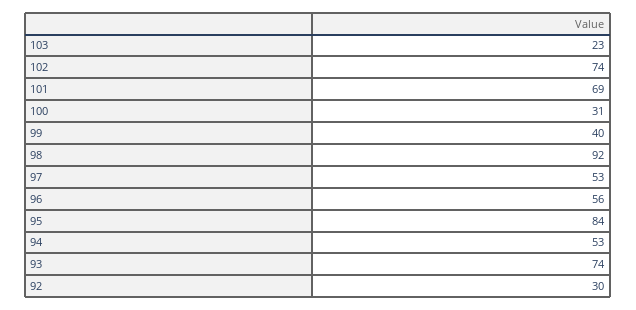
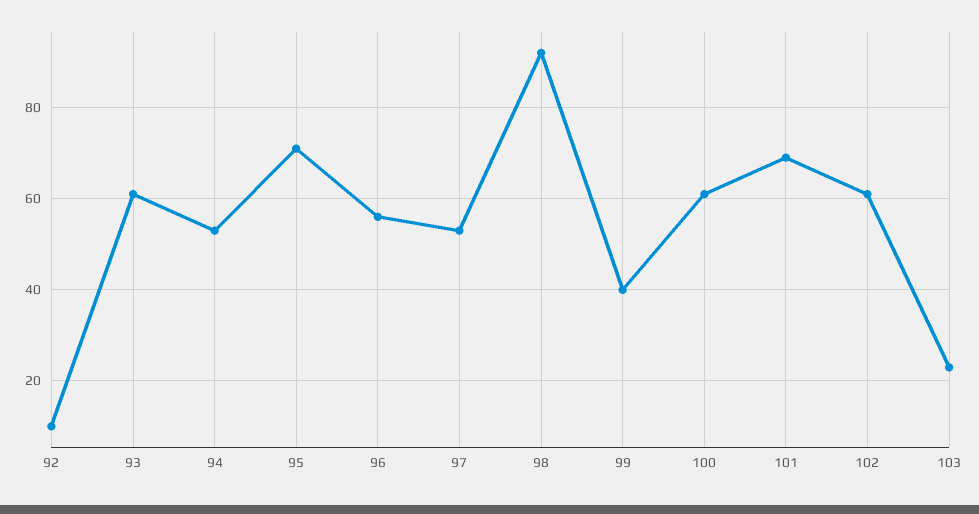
  {
    "103": 23,
-   "102": 74,
+   "102": 60,
    "101": 69,
-   "100": 31,
+   "100": 60,
    "99": 40,
    "98": 92,
    "97": 53,
    "96": 56,
-   "95": 84,
+   "95": 70,
    "94": 53,
-   "93": 74,
+   "93": 60,
-   "92": 30
+   "92": 10
  }

